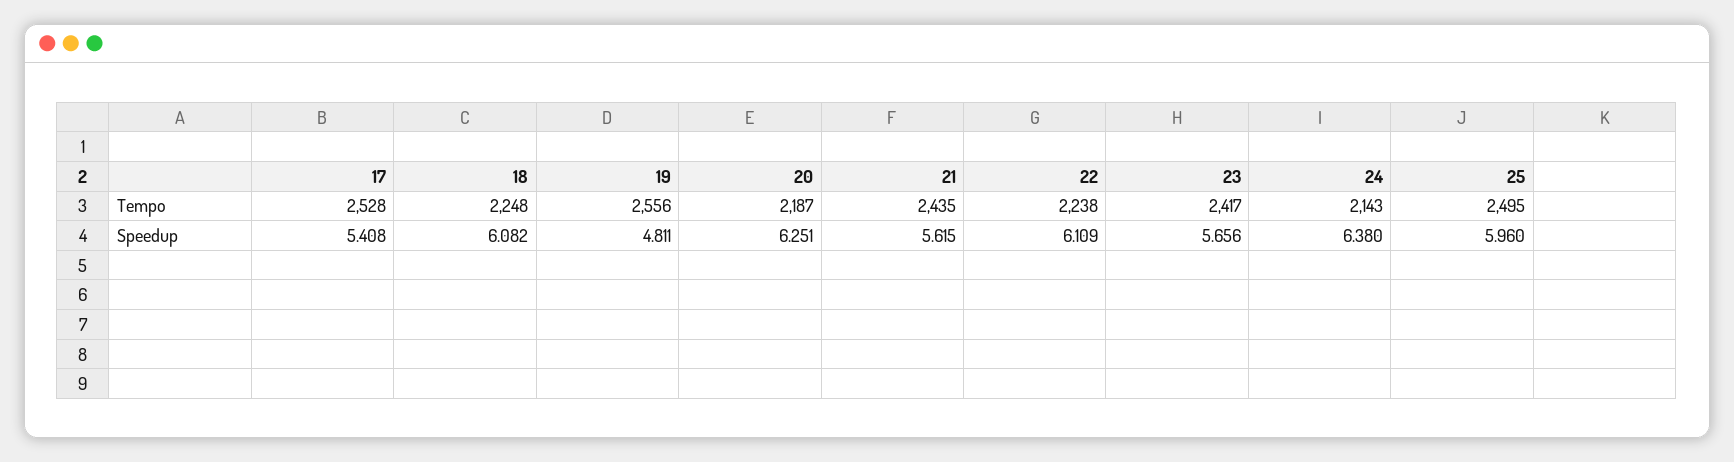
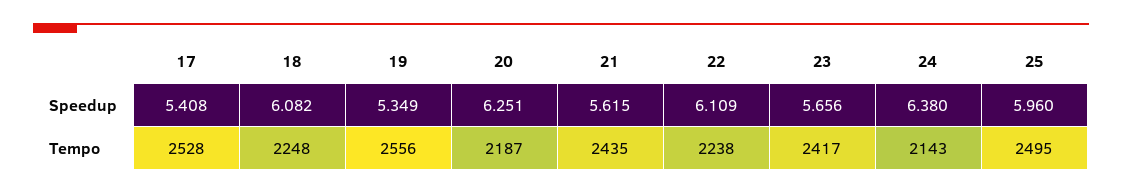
  {
    "17": {
      "Tempo": 2528,
      "Speedup": 5.408
    },
    "18": {
      "Tempo": 2248,
      "Speedup": 6.082
    },
    "19": {
      "Tempo": 2556,
-     "Speedup": 4.811
+     "Speedup": 5.349
    },
    "20": {
      "Tempo": 2187,
      "Speedup": 6.251
    },
    "21": {
      "Tempo": 2435,
      "Speedup": 5.615
    },
    "22": {
      "Tempo": 2238,
      "Speedup": 6.109
    },
    "23": {
      "Tempo": 2417,
      "Speedup": 5.656
    },
    "24": {
      "Tempo": 2143,
      "Speedup": 6.38
    },
    "25": {
      "Tempo": 2495,
      "Speedup": 5.96
    }
  }

